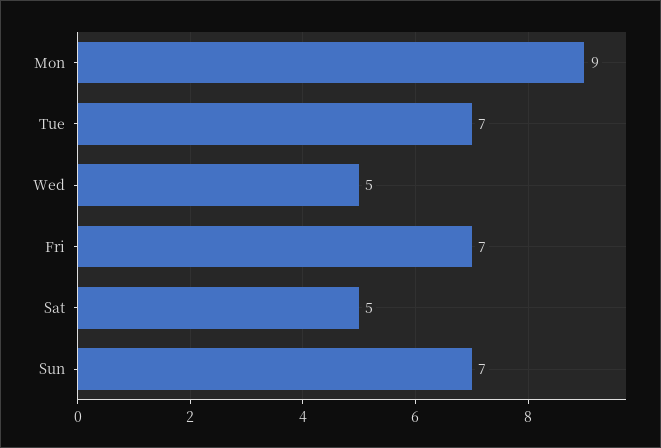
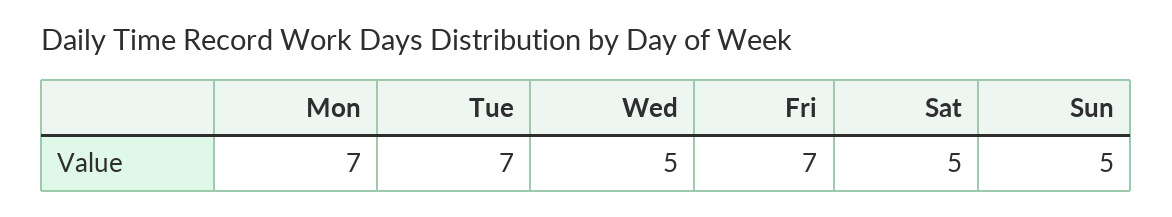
  {
-   "Mon": 9,
+   "Mon": 7,
    "Tue": 7,
    "Wed": 5,
    "Fri": 7,
    "Sat": 5,
-   "Sun": 7
+   "Sun": 5
  }

